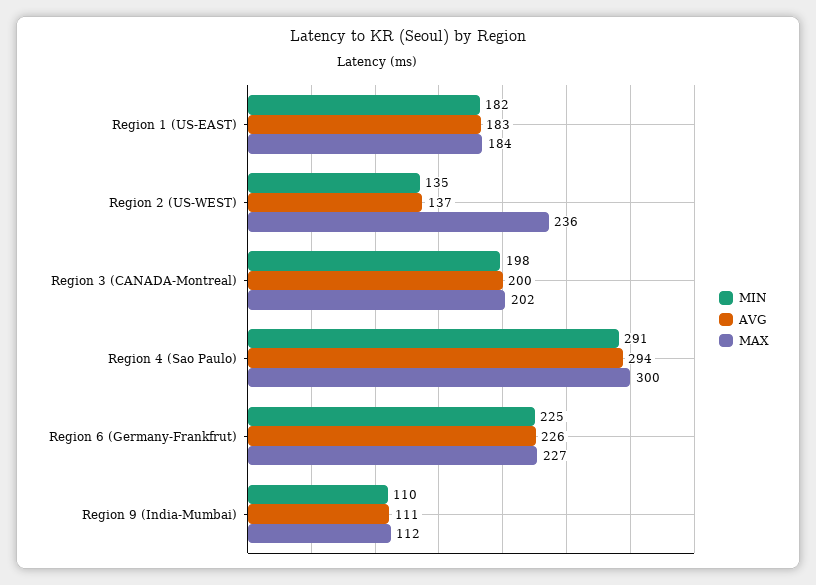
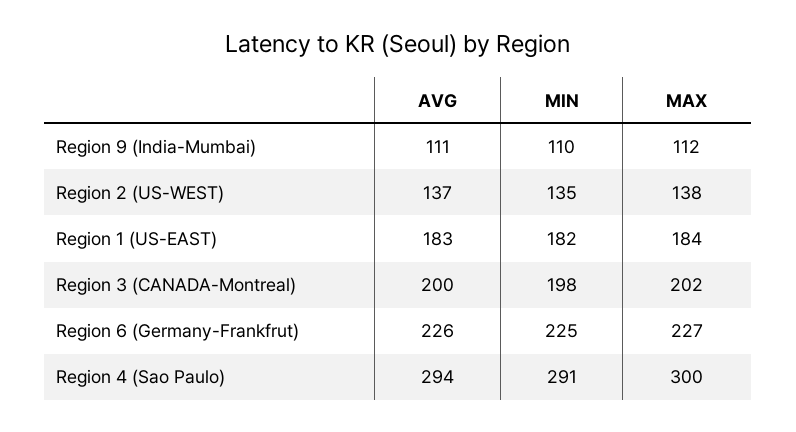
  {
    "MIN": {
      "Region 1 (US-EAST)": 182,
      "Region 2 (US-WEST)": 135,
      "Region 3 (CANADA-Montreal)": 198,
      "Region 4 (Sao Paulo)": 291,
      "Region 6 (Germany-Frankfrut)": 225,
      "Region 9 (India-Mumbai)": 110
    },
    "AVG": {
      "Region 1 (US-EAST)": 183,
      "Region 2 (US-WEST)": 137,
      "Region 3 (CANADA-Montreal)": 200,
      "Region 4 (Sao Paulo)": 294,
      "Region 6 (Germany-Frankfrut)": 226,
      "Region 9 (India-Mumbai)": 111
    },
    "MAX": {
      "Region 1 (US-EAST)": 184,
-     "Region 2 (US-WEST)": 236,
+     "Region 2 (US-WEST)": 138,
      "Region 3 (CANADA-Montreal)": 202,
      "Region 4 (Sao Paulo)": 300,
      "Region 6 (Germany-Frankfrut)": 227,
      "Region 9 (India-Mumbai)": 112
    }
  }

